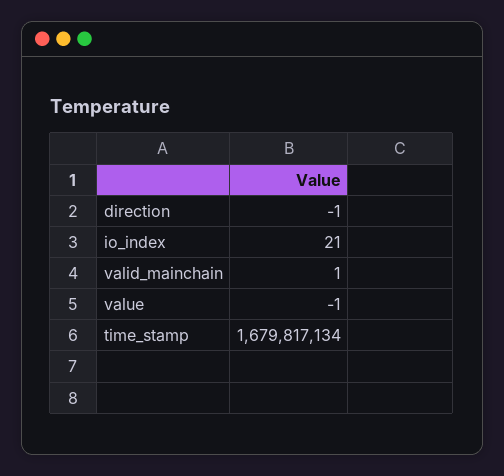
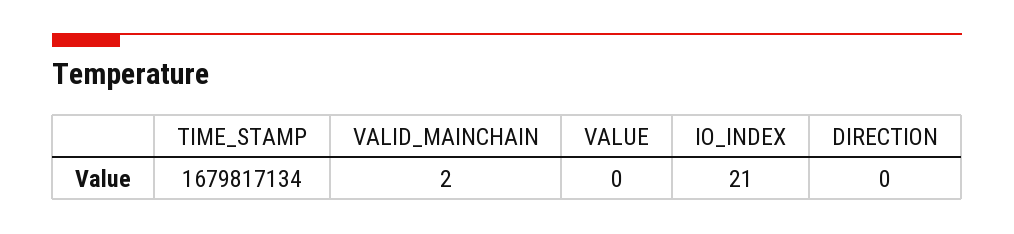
  {
-   "direction": -1,
+   "direction": 0,
    "io_index": 21,
-   "valid_mainchain": 1,
+   "valid_mainchain": 2,
-   "value": -1,
+   "value": 0,
    "time_stamp": 1679817134
  }

